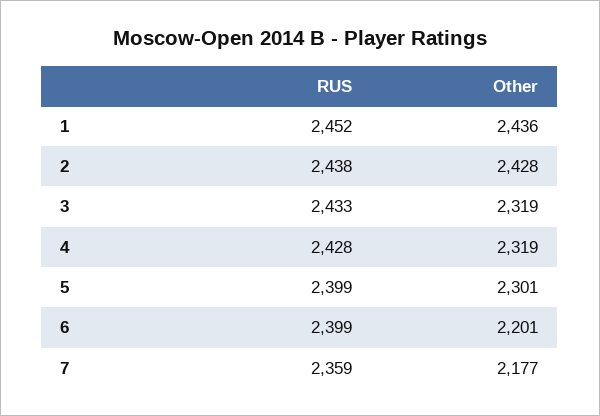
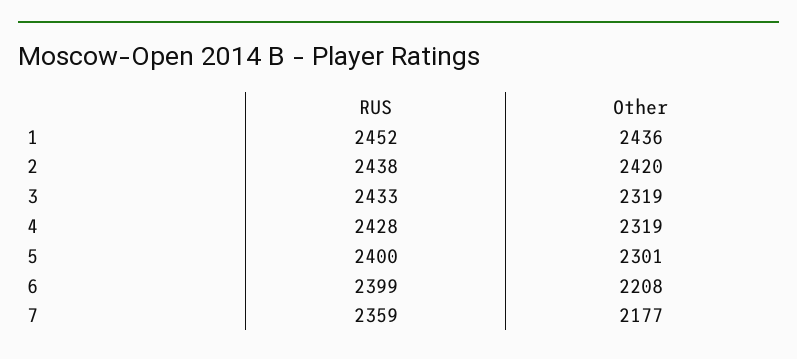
  {
    "RUS": {
      "1": 2452,
      "2": 2438,
      "3": 2433,
      "4": 2428,
-     "5": 2399,
+     "5": 2400,
      "6": 2399,
      "7": 2359
    },
    "Other": {
      "1": 2436,
-     "2": 2428,
+     "2": 2420,
      "3": 2319,
      "4": 2319,
      "5": 2301,
-     "6": 2201,
+     "6": 2208,
      "7": 2177
    }
  }

